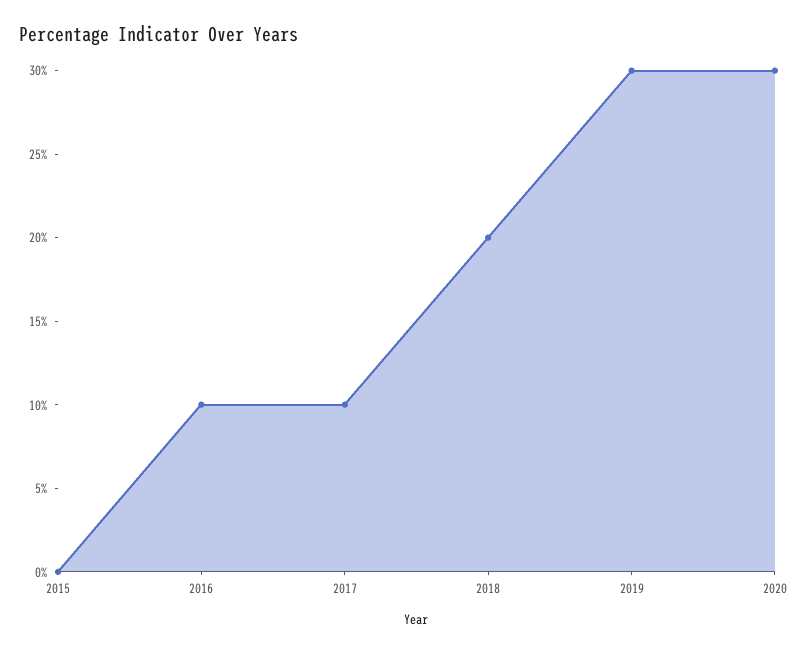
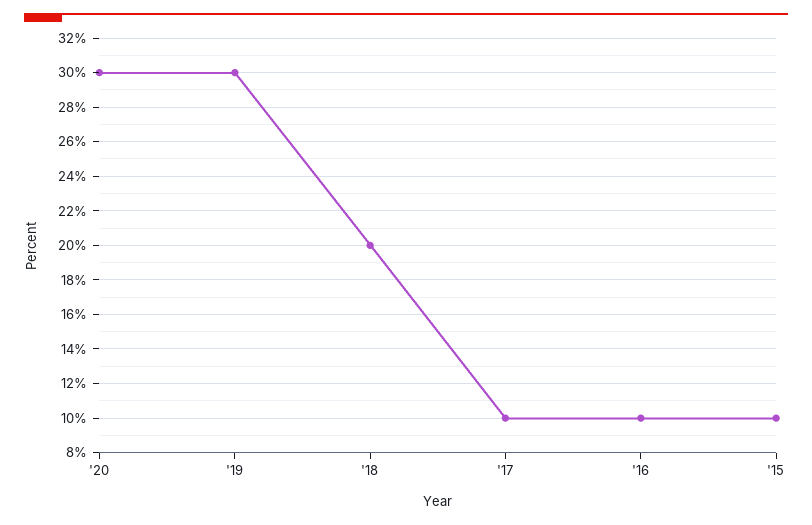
  {
-   "2015": 0,
+   "2015": 10,
    "2016": 10,
    "2017": 10,
    "2018": 20,
    "2019": 30,
    "2020": 30
  }

